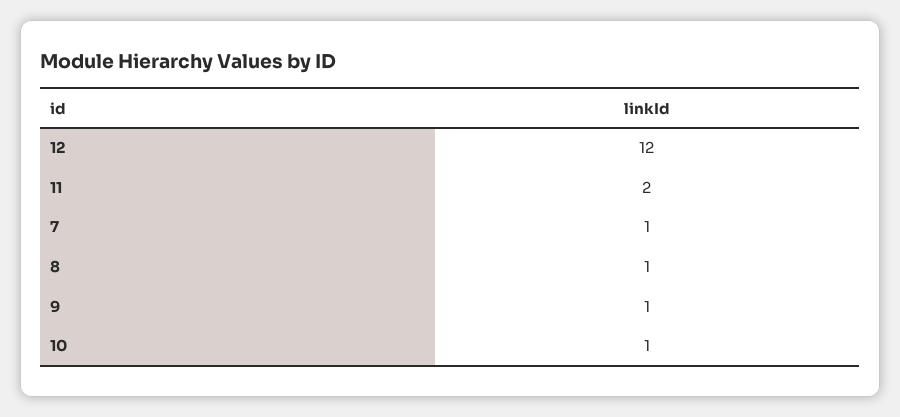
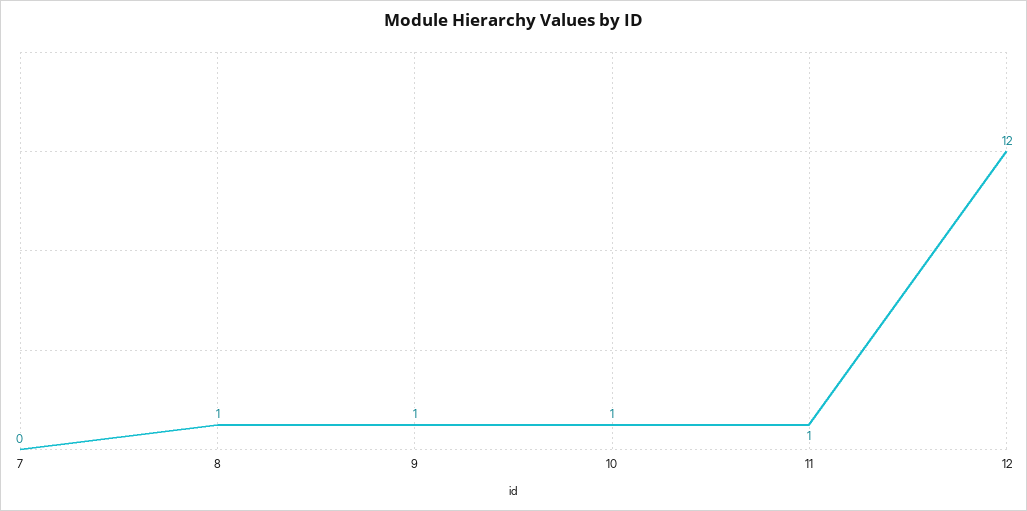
  {
    "12": 12,
-   "11": 2,
+   "11": 1,
-   "7": 1,
+   "7": 0,
    "8": 1,
    "9": 1,
    "10": 1
  }

